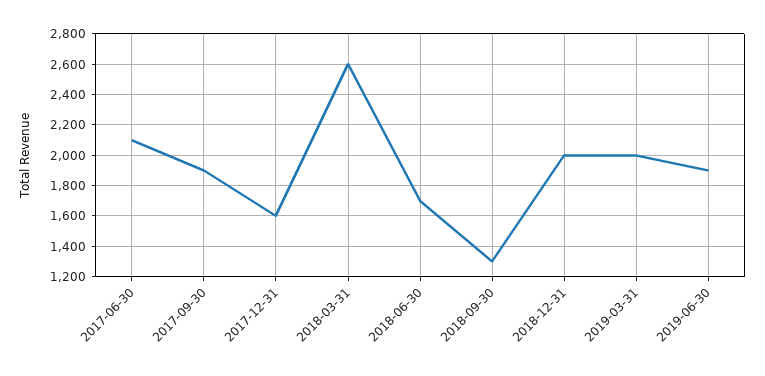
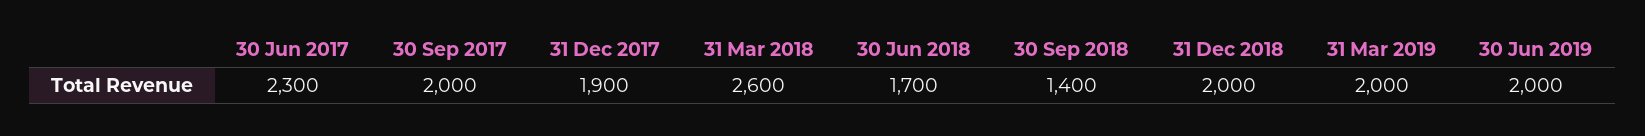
  {
-   "2017-06-30": 2100,
+   "2017-06-30": 2300,
-   "2017-09-30": 1900,
+   "2017-09-30": 2000,
-   "2017-12-31": 1600,
+   "2017-12-31": 1900,
    "2018-03-31": 2600,
    "2018-06-30": 1700,
-   "2018-09-30": 1300,
+   "2018-09-30": 1400,
    "2018-12-31": 2000,
    "2019-03-31": 2000,
-   "2019-06-30": 1900
+   "2019-06-30": 2000
  }

